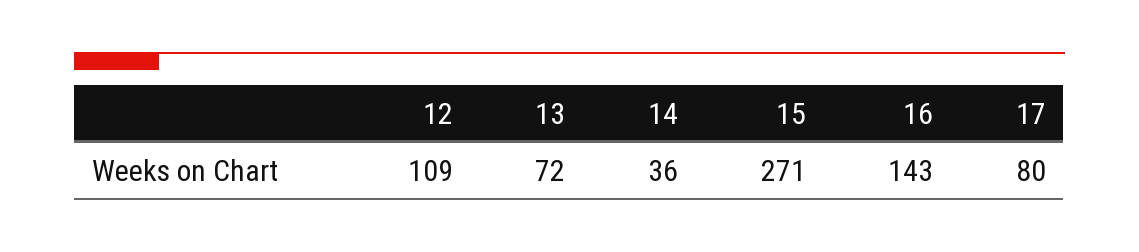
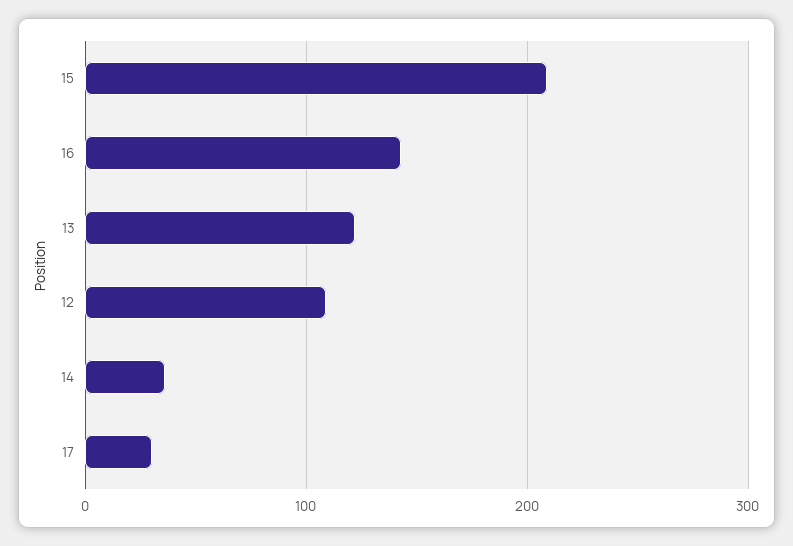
  {
    "12": 109,
-   "13": 72,
+   "13": 120,
    "14": 36,
-   "15": 271,
+   "15": 210,
    "16": 143,
-   "17": 80
+   "17": 30
  }

